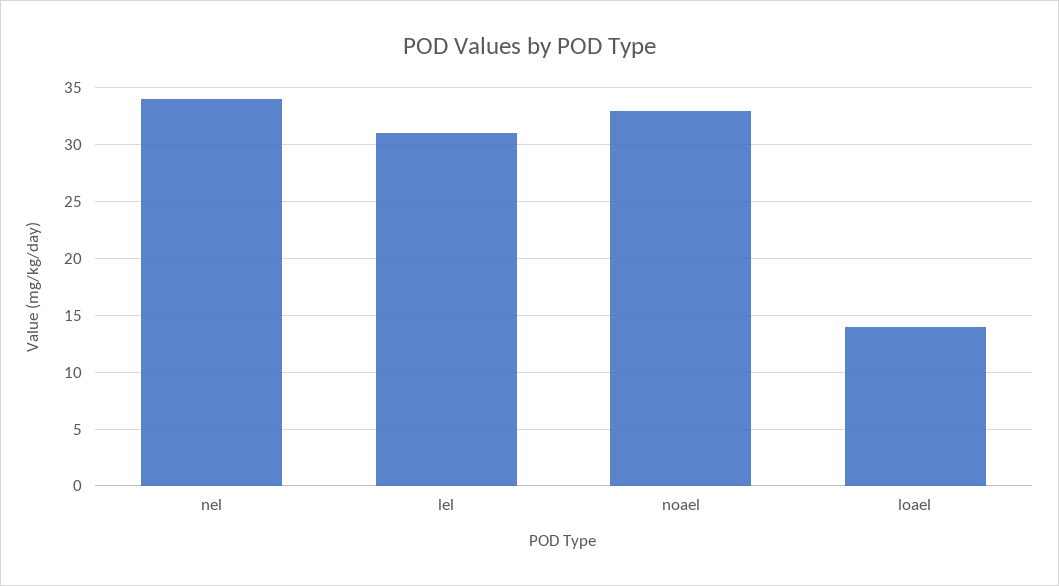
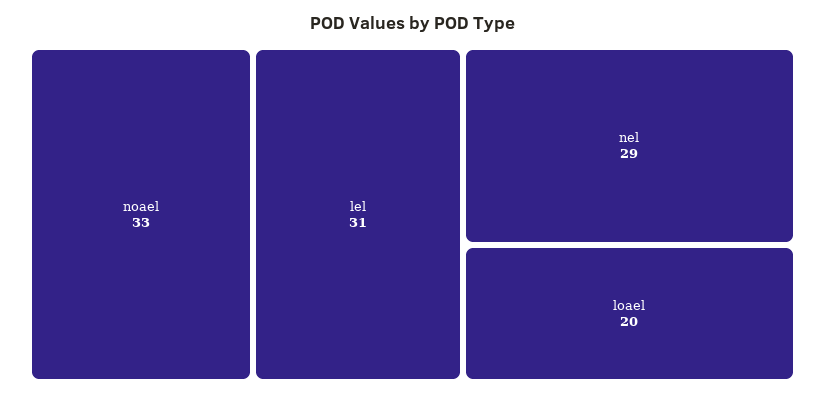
  {
-   "nel": 34,
+   "nel": 29,
    "lel": 31,
    "noael": 33,
-   "loael": 14
+   "loael": 20
  }

